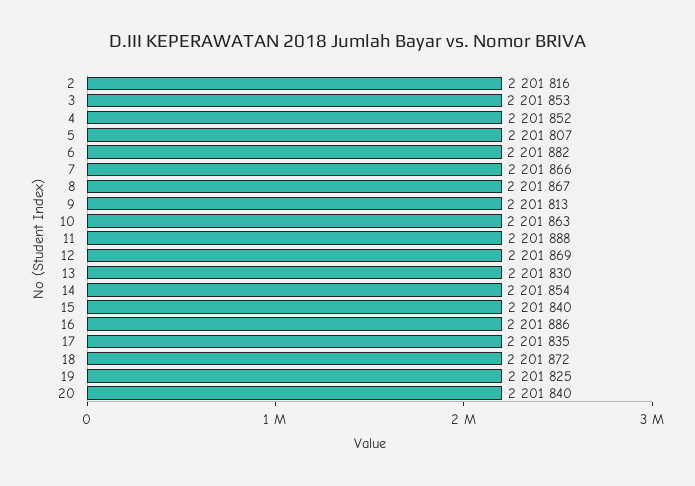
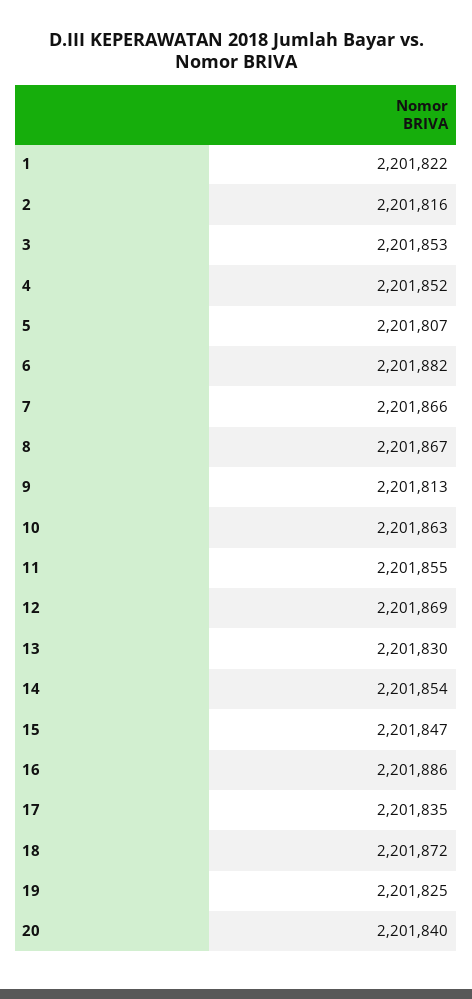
  {
    "2": 2201816,
    "3": 2201853,
    "4": 2201852,
    "5": 2201807,
    "6": 2201882,
    "7": 2201866,
    "8": 2201867,
    "9": 2201813,
    "10": 2201863,
-   "11": 2201888,
+   "11": 2201855,
    "12": 2201869,
    "13": 2201830,
    "14": 2201854,
-   "15": 2201840,
+   "15": 2201847,
    "16": 2201886,
    "17": 2201835,
    "18": 2201872,
    "19": 2201825,
-   "20": 2201840
+   "20": 2201840,
+   "1": 2201822
  }

